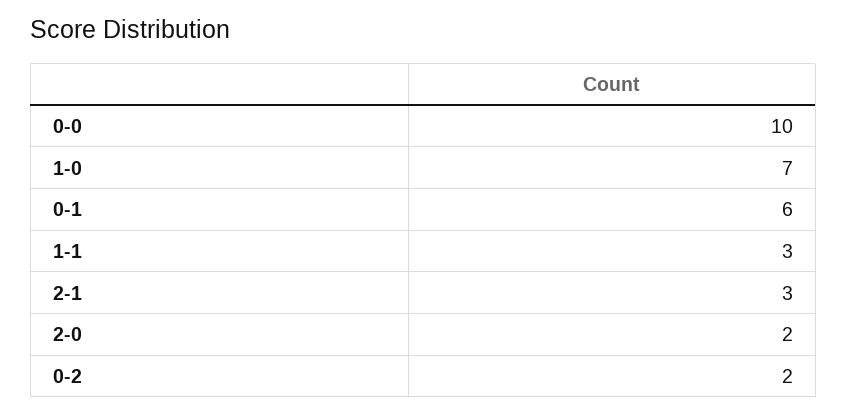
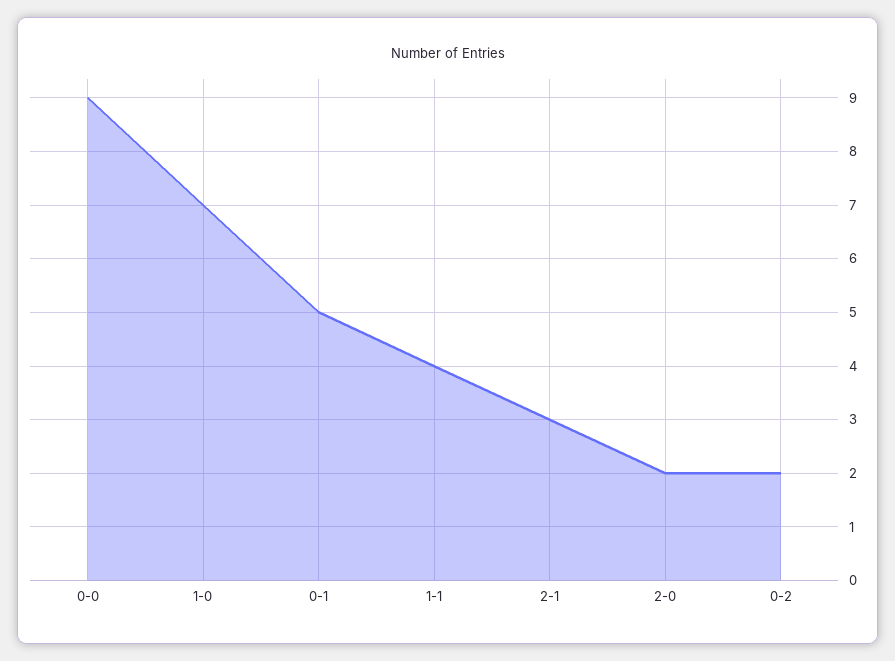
  {
-   "0-0": 10,
+   "0-0": 9,
    "1-0": 7,
-   "0-1": 6,
+   "0-1": 5,
-   "1-1": 3,
+   "1-1": 4,
    "2-1": 3,
    "2-0": 2,
    "0-2": 2
  }

